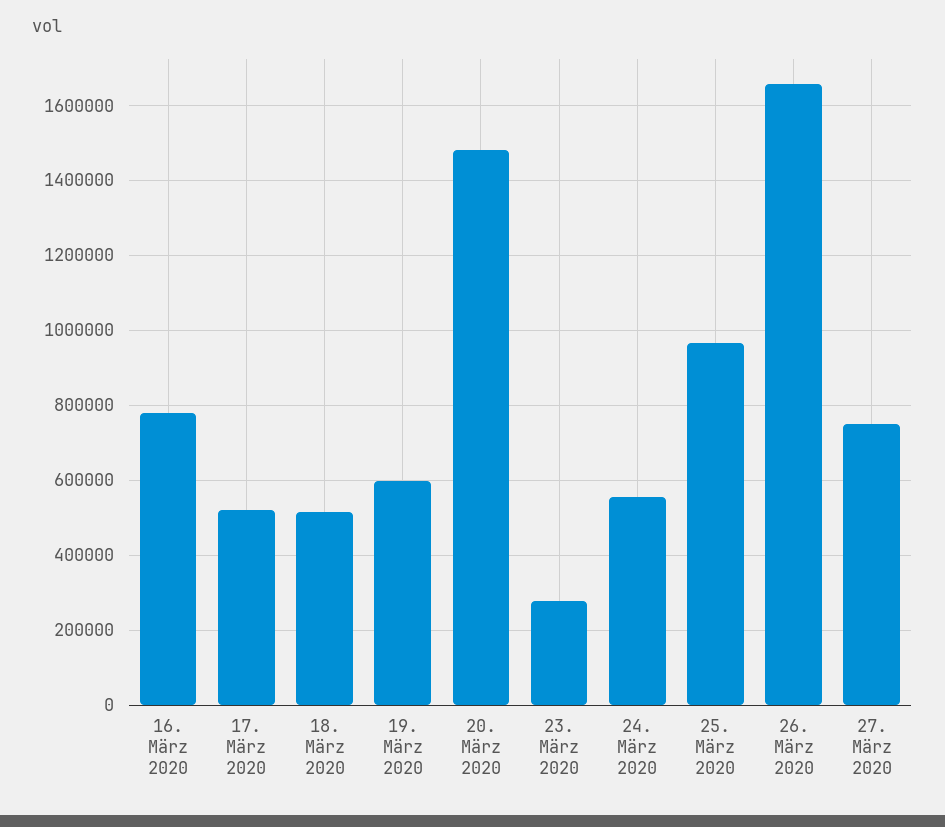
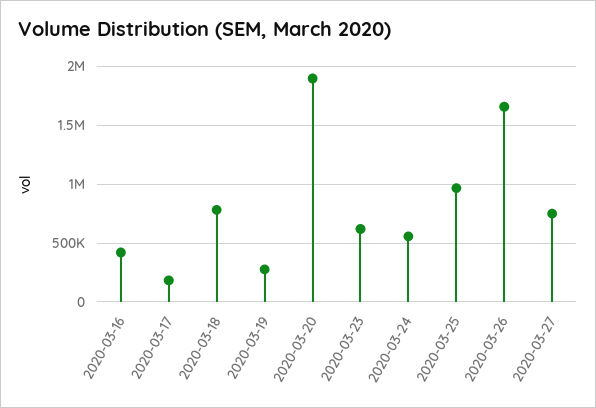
  {
-   "16. März 2020": 780000,
+   "16. März 2020": 400000,
-   "17. März 2020": 520000,
+   "17. März 2020": 200000,
-   "18. März 2020": 520000,
+   "18. März 2020": 800000,
-   "19. März 2020": 600000,
+   "19. März 2020": 300000,
-   "20. März 2020": 1480000,
+   "20. März 2020": 1900000,
-   "23. März 2020": 280000,
+   "23. März 2020": 600000,
    "24. März 2020": 560000,
    "25. März 2020": 960000,
    "26. März 2020": 1660000,
    "27. März 2020": 760000
  }

